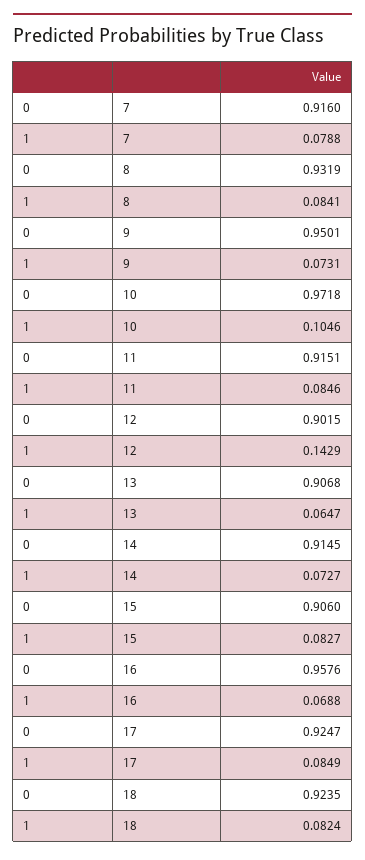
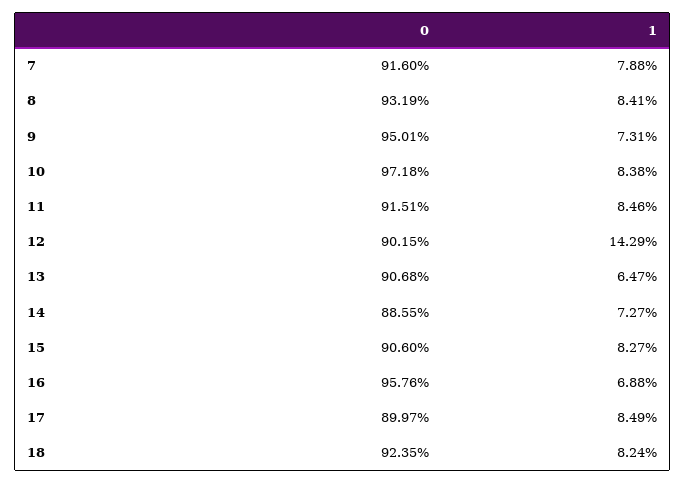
  {
    "0": {
      "7": 0.916,
      "8": 0.9319,
      "9": 0.9501,
      "10": 0.9718,
      "11": 0.9151,
      "12": 0.9015,
      "13": 0.9068,
-     "14": 0.9145,
+     "14": 0.8855,
      "15": 0.906,
      "16": 0.9576,
-     "17": 0.9247,
+     "17": 0.8997,
      "18": 0.9235
    },
    "1": {
      "7": 0.0788,
      "8": 0.0841,
      "9": 0.0731,
-     "10": 0.1046,
+     "10": 0.0838,
      "11": 0.0846,
      "12": 0.1429,
      "13": 0.0647,
      "14": 0.0727,
      "15": 0.0827,
      "16": 0.0688,
      "17": 0.0849,
      "18": 0.0824
    }
  }

